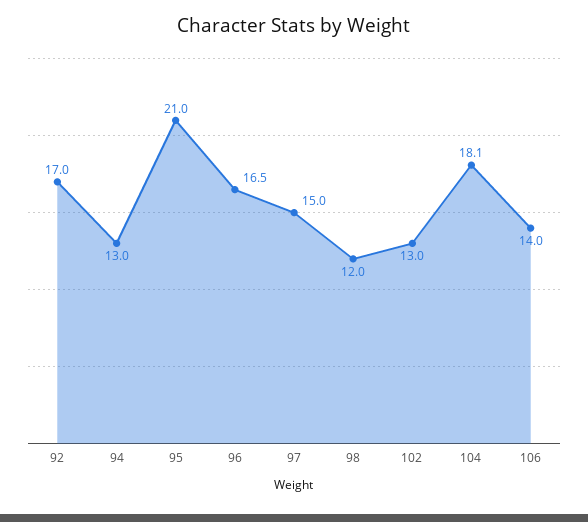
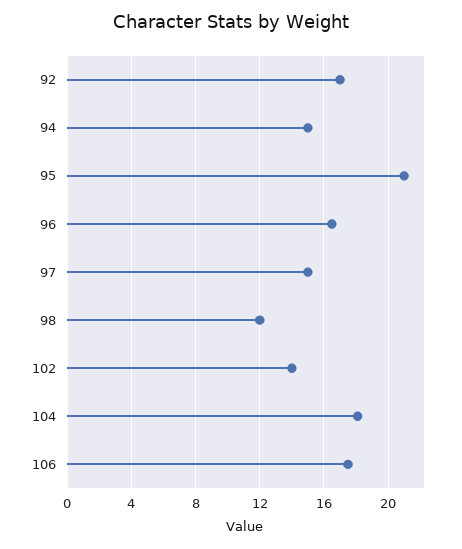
  {
    "92": 17,
-   "94": 13,
+   "94": 15,
    "95": 21,
    "96": 16.5,
    "97": 15,
    "98": 12,
-   "102": 13,
+   "102": 14,
    "104": 18.1,
-   "106": 14
+   "106": 17.5
  }

